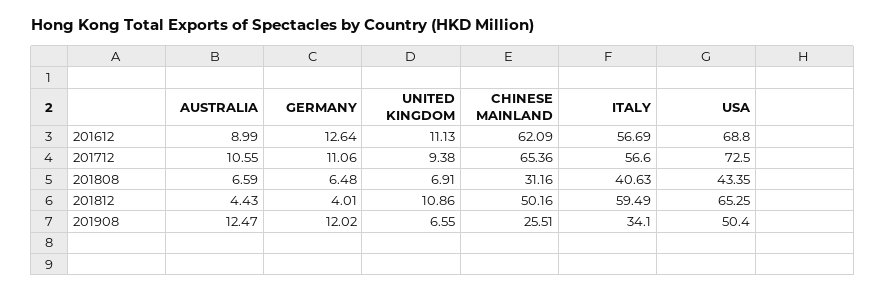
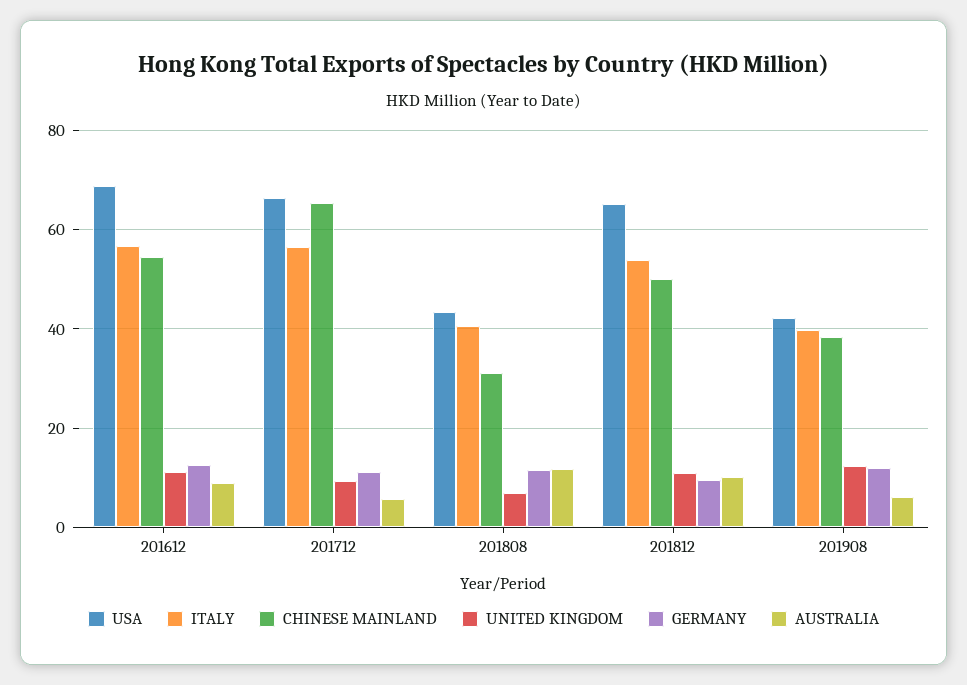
  {
    "AUSTRALIA": {
      "201612": 8.99,
-     "201712": 10.55,
+     "201712": 6,
-     "201808": 6.59,
+     "201808": 12,
-     "201812": 4.43,
+     "201812": 10,
-     "201908": 12.47
+     "201908": 6
    },
    "GERMANY": {
      "201612": 12.64,
      "201712": 11.06,
-     "201808": 6.48,
+     "201808": 12,
-     "201812": 4.01,
+     "201812": 10,
      "201908": 12.02
    },
    "UNITED KINGDOM": {
      "201612": 11.13,
      "201712": 9.38,
      "201808": 6.91,
      "201812": 10.86,
-     "201908": 6.55
+     "201908": 12
    },
    "CHINESE MAINLAND": {
-     "201612": 62.09,
+     "201612": 54,
      "201712": 65.36,
      "201808": 31.16,
      "201812": 50.16,
-     "201908": 25.51
+     "201908": 38
    },
    "ITALY": {
      "201612": 56.69,
      "201712": 56.6,
      "201808": 40.63,
-     "201812": 59.49,
+     "201812": 54,
-     "201908": 34.1
+     "201908": 40
    },
    "USA": {
      "201612": 68.8,
-     "201712": 72.5,
+     "201712": 66,
      "201808": 43.35,
      "201812": 65.25,
-     "201908": 50.4
+     "201908": 42
    }
  }

